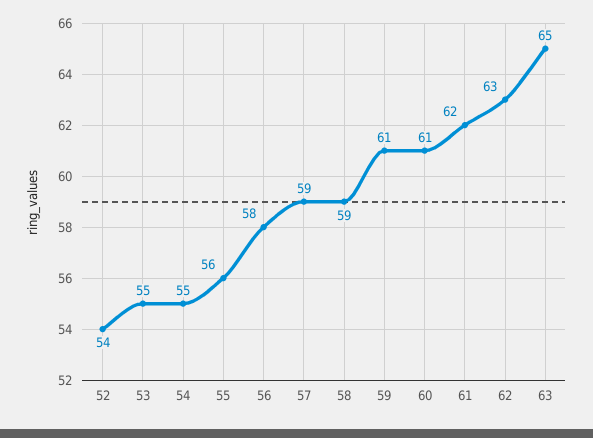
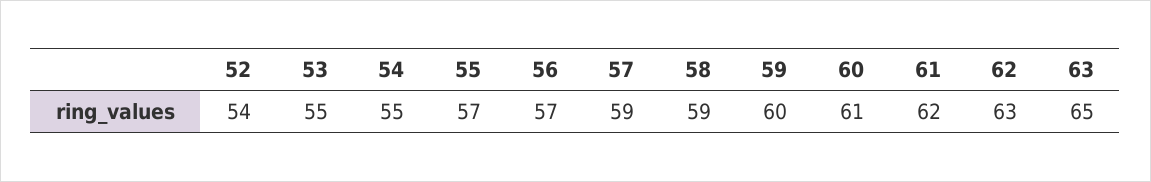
  {
    "52": 54,
    "53": 55,
    "54": 55,
-   "55": 56,
+   "55": 57,
-   "56": 58,
+   "56": 57,
    "57": 59,
    "58": 59,
-   "59": 61,
+   "59": 60,
    "60": 61,
    "61": 62,
    "62": 63,
    "63": 65
  }

